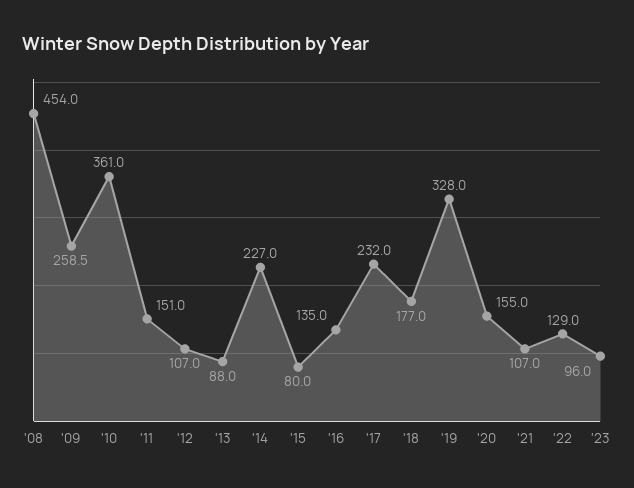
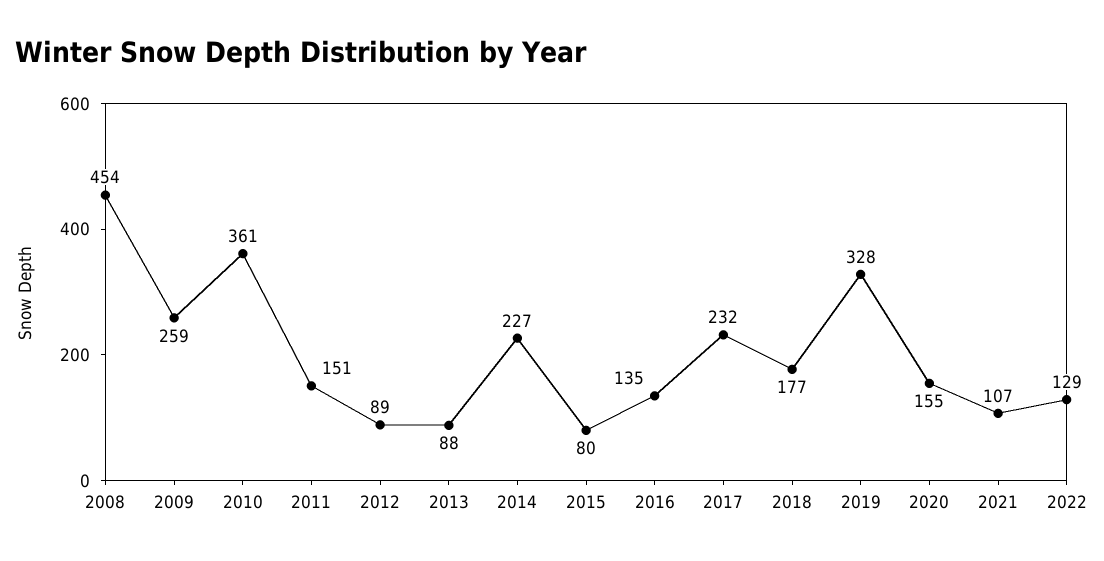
  {
    "'08": 454,
    "'09": 258.5,
    "'10": 361,
    "'11": 151,
-   "'12": 107,
+   "'12": 89,
    "'13": 88,
    "'14": 227,
    "'15": 80,
    "'16": 135,
    "'17": 232,
    "'18": 177,
    "'19": 328,
    "'20": 155,
    "'21": 107,
-   "'22": 129,
+   "'22": 129
-   "'23": 96
  }

